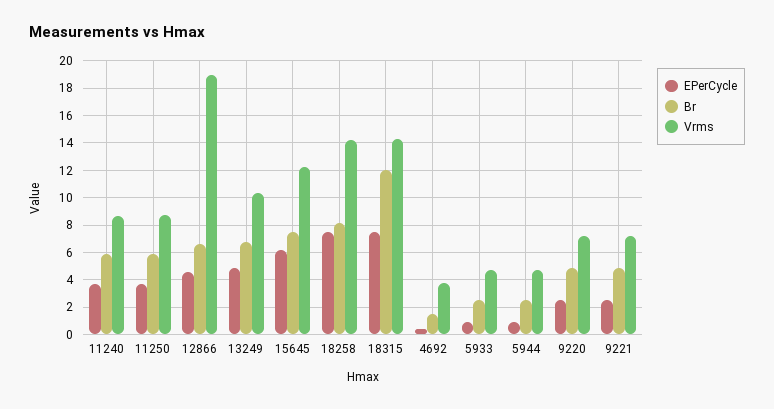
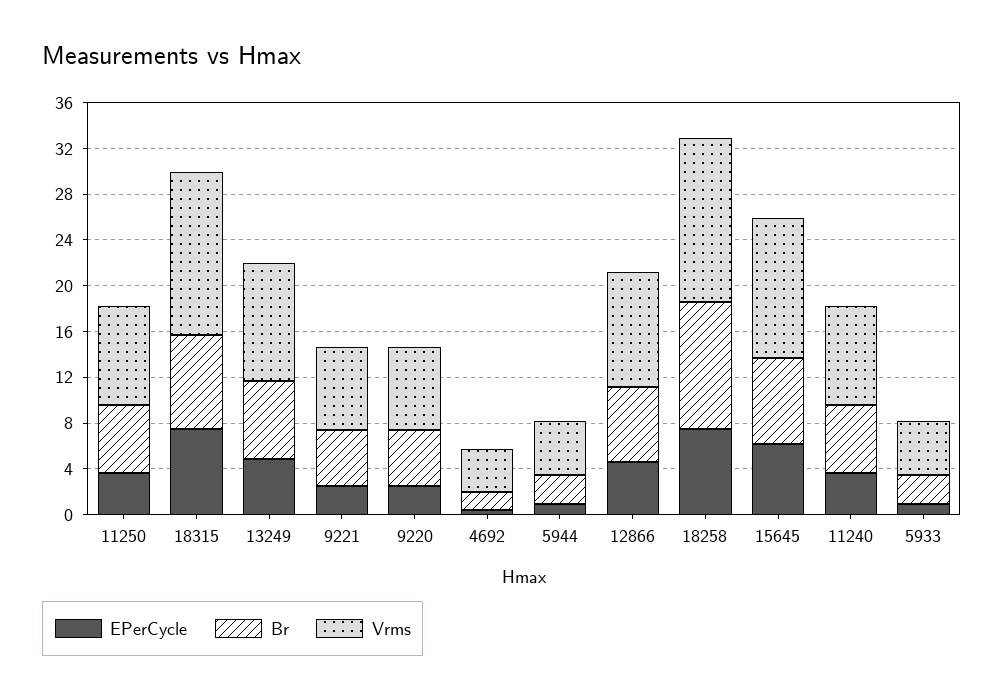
  {
    "EPerCycle": {
      "11240": 3.5,
      "11250": 3.5,
      "12866": 4.5,
      "13249": 5,
      "15645": 6,
      "18258": 7.5,
      "18315": 7.5,
      "4692": 0.5,
      "5933": 1,
      "5944": 1,
      "9220": 2.5,
      "9221": 2.5
    },
    "Br": {
      "11240": 6,
      "11250": 6,
      "12866": 6.5,
      "13249": 7,
      "15645": 7.5,
-     "18258": 8,
+     "18258": 11,
-     "18315": 12,
+     "18315": 8,
      "4692": 1.5,
      "5933": 2.5,
      "5944": 2.5,
      "9220": 5,
      "9221": 5
    },
    "Vrms": {
      "11240": 8.5,
      "11250": 8.5,
-     "12866": 19,
+     "12866": 10,
      "13249": 10.5,
      "15645": 12.5,
      "18258": 14.5,
      "18315": 14.5,
      "4692": 3.5,
      "5933": 4.5,
      "5944": 4.5,
      "9220": 7,
      "9221": 7
    }
  }

